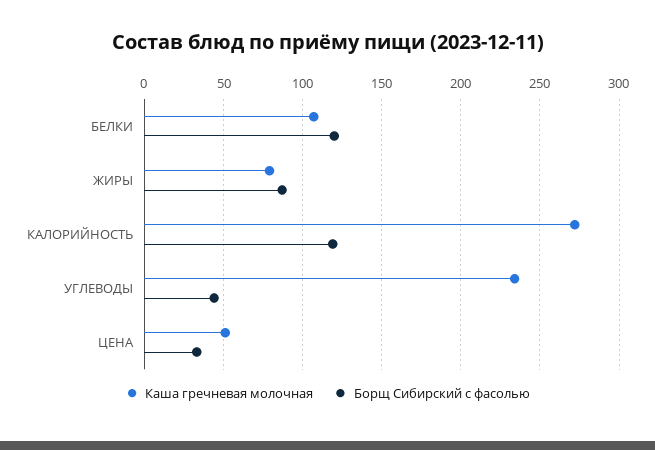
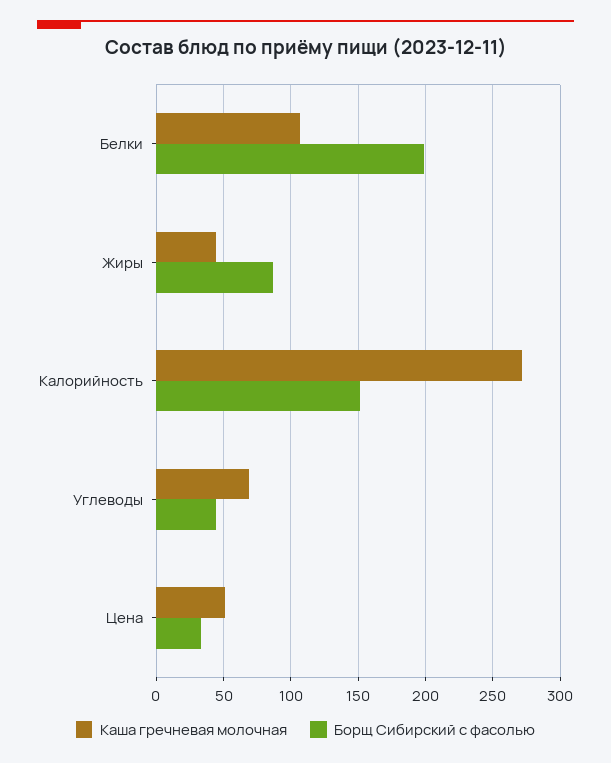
  {
    "Каша гречневая молочная": {
      "БЕЛКИ": 105,
-     "ЖИРЫ": 80,
+     "ЖИРЫ": 45,
      "КАЛОРИЙНОСТЬ": 270,
-     "УГЛЕВОДЫ": 235,
+     "УГЛЕВОДЫ": 70,
      "ЦЕНА": 50
    },
    "Борщ Сибирский с фасолью": {
-     "БЕЛКИ": 120,
+     "БЕЛКИ": 200,
      "ЖИРЫ": 85,
-     "КАЛОРИЙНОСТЬ": 120,
+     "КАЛОРИЙНОСТЬ": 150,
      "УГЛЕВОДЫ": 45,
      "ЦЕНА": 35
    }
  }

